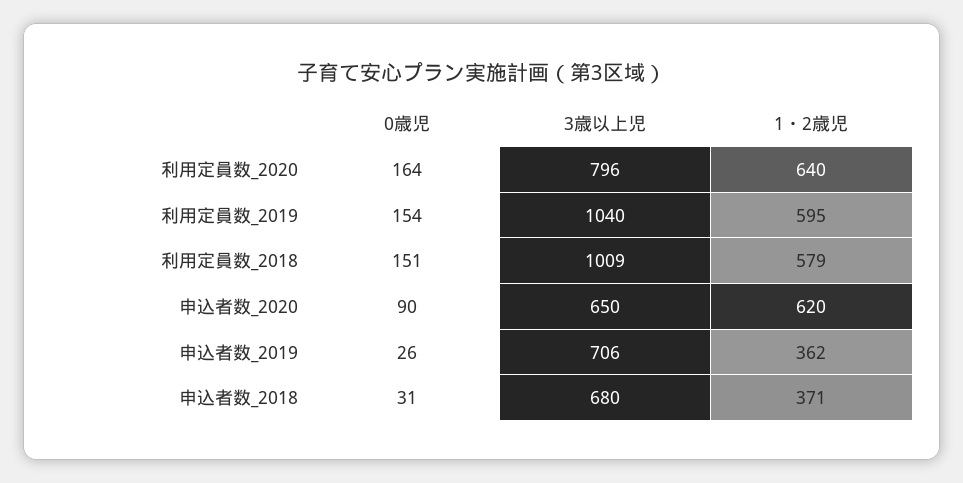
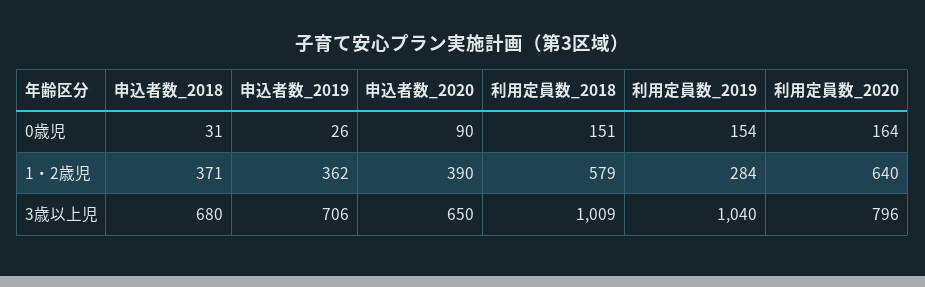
  {
    "0歳児": {
      "利用定員数_2020": 164,
      "利用定員数_2019": 154,
      "利用定員数_2018": 151,
      "申込者数_2020": 90,
      "申込者数_2019": 26,
      "申込者数_2018": 31
    },
    "3歳以上児": {
      "利用定員数_2020": 796,
      "利用定員数_2019": 1040,
      "利用定員数_2018": 1009,
      "申込者数_2020": 650,
      "申込者数_2019": 706,
      "申込者数_2018": 680
    },
    "1・2歳児": {
      "利用定員数_2020": 640,
-     "利用定員数_2019": 595,
+     "利用定員数_2019": 284,
      "利用定員数_2018": 579,
-     "申込者数_2020": 620,
+     "申込者数_2020": 390,
      "申込者数_2019": 362,
      "申込者数_2018": 371
    }
  }

